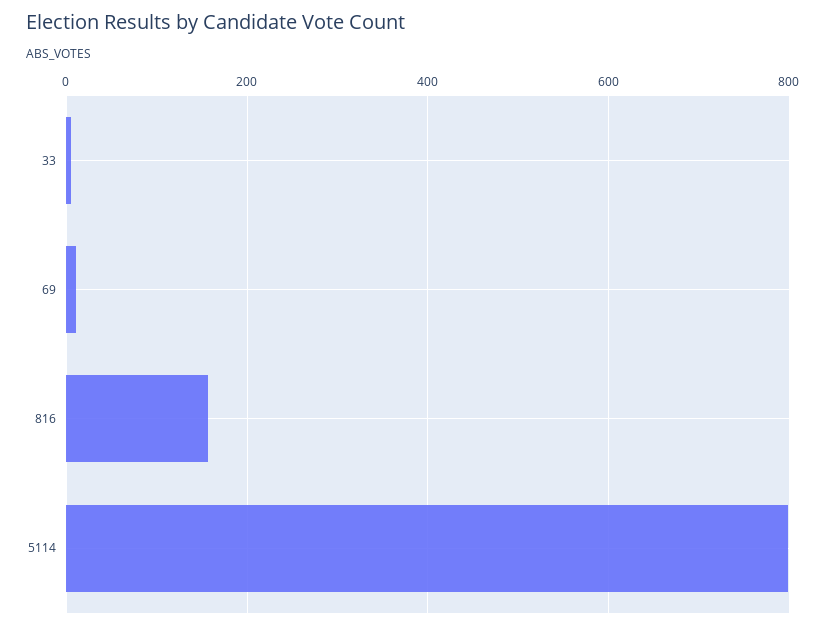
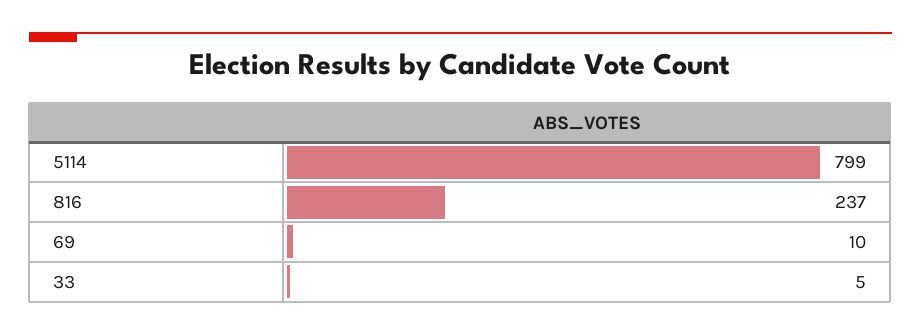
  {
    "33": 5,
    "69": 10,
-   "816": 160,
+   "816": 237,
    "5114": 799
  }

